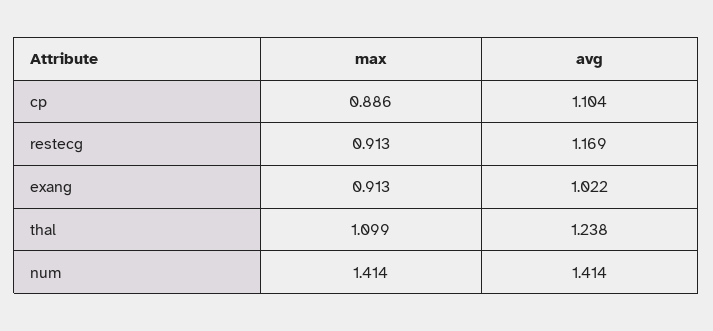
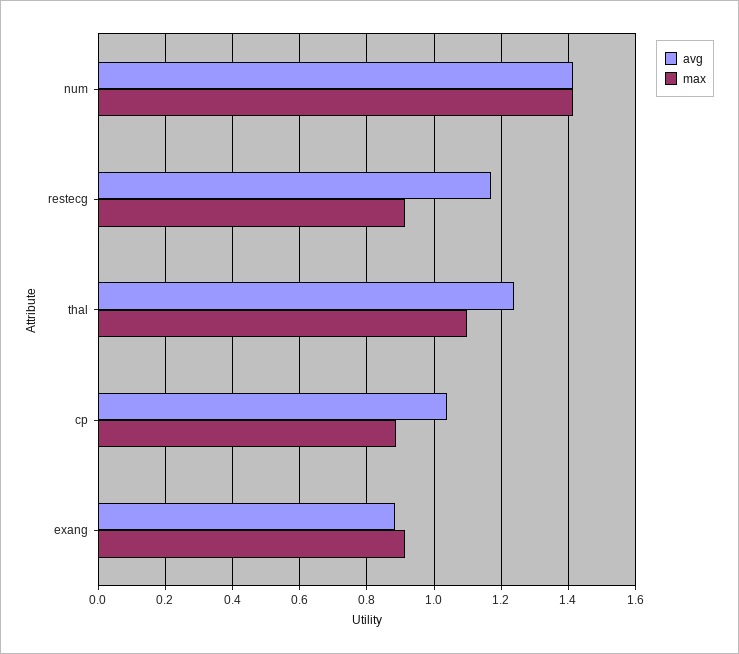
  {
    "max": {
      "cp": 0.886,
      "restecg": 0.913,
      "exang": 0.913,
      "thal": 1.099,
      "num": 1.414
    },
    "avg": {
-     "cp": 1.104,
+     "cp": 1.04,
      "restecg": 1.169,
-     "exang": 1.022,
+     "exang": 0.88,
      "thal": 1.238,
      "num": 1.414
    }
  }

